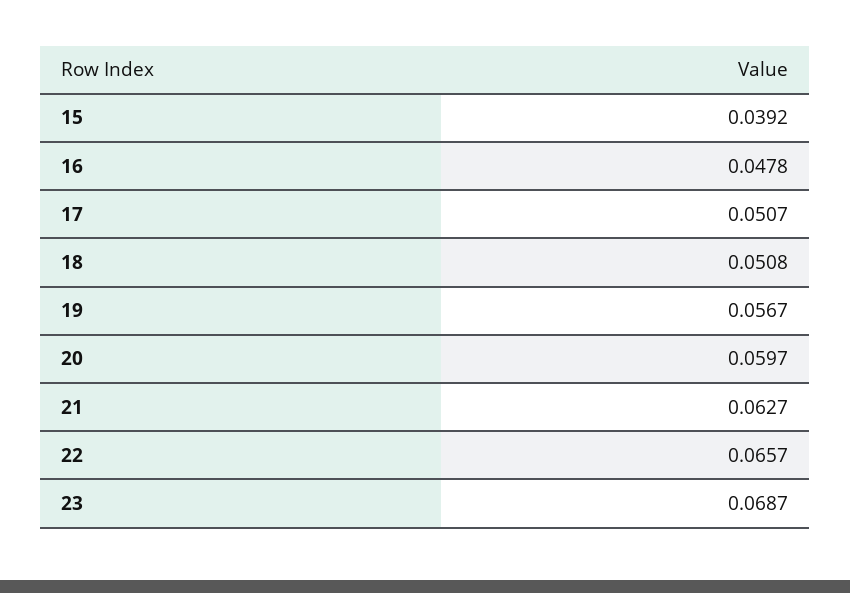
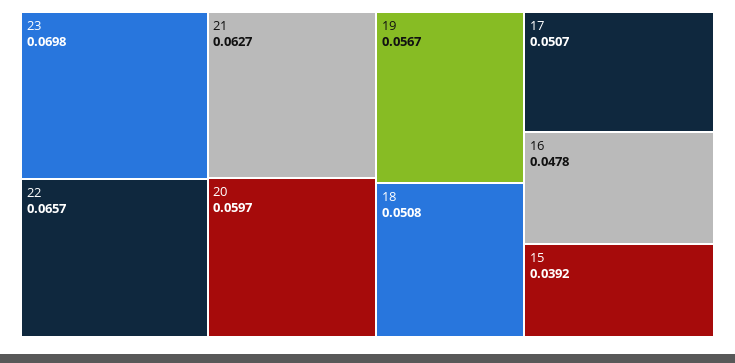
  {
    "15": 0.0392,
    "16": 0.0478,
    "17": 0.0507,
    "18": 0.0508,
    "19": 0.0567,
    "20": 0.0597,
    "21": 0.0627,
    "22": 0.0657,
-   "23": 0.0687
+   "23": 0.0698
  }

